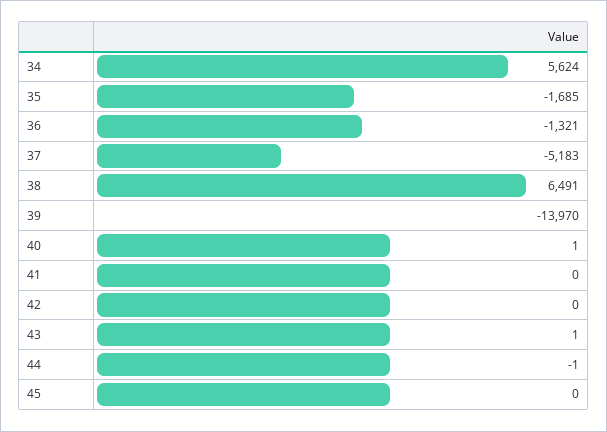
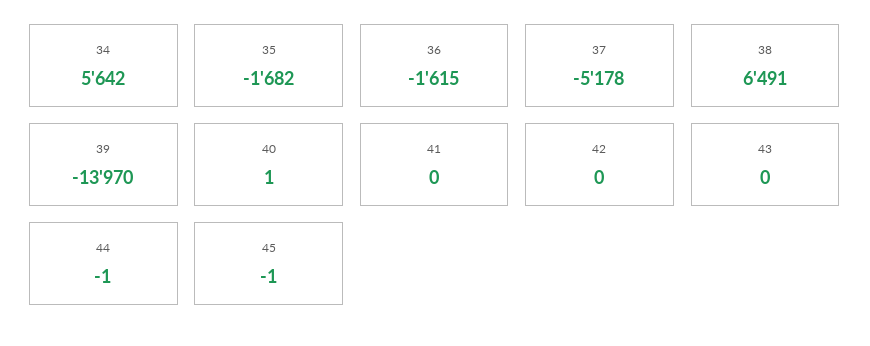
  {
-   "34": 5624,
+   "34": 5642,
-   "35": -1685,
+   "35": -1682,
-   "36": -1321,
+   "36": -1615,
-   "37": -5183,
+   "37": -5178,
    "38": 6491,
    "39": -13970,
    "40": 1,
    "41": 0,
    "42": 0,
-   "43": 1,
+   "43": 0,
    "44": -1,
-   "45": 0
+   "45": -1
  }

